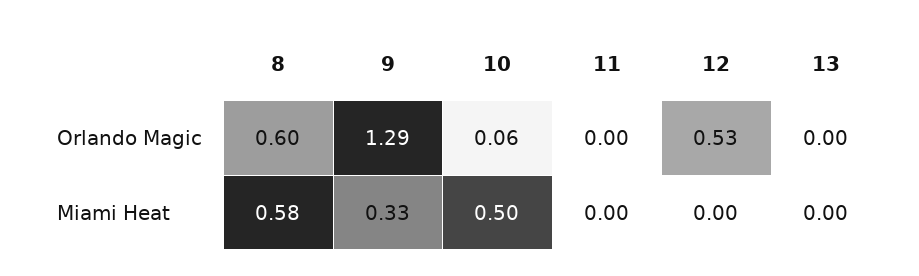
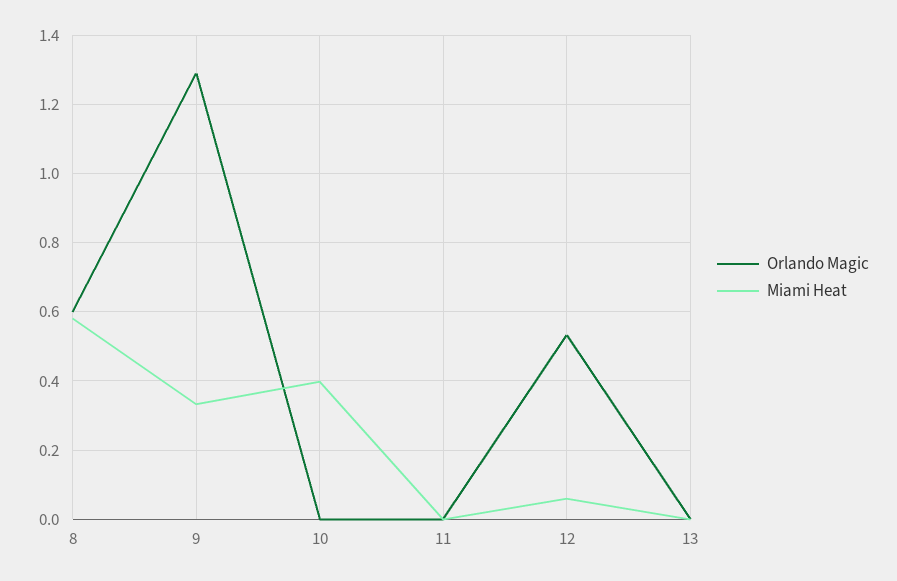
  {
    "Orlando Magic": {
      "8": 0.6,
      "9": 1.29,
-     "10": 0.06,
+     "10": 0,
      "11": 0,
      "12": 0.53,
      "13": 0
    },
    "Miami Heat": {
      "8": 0.58,
      "9": 0.33,
-     "10": 0.5,
+     "10": 0.4,
      "11": 0,
-     "12": 0,
+     "12": 0.06,
      "13": 0
    }
  }

